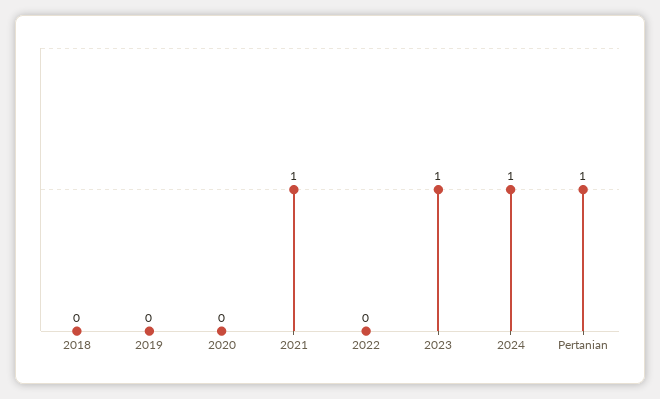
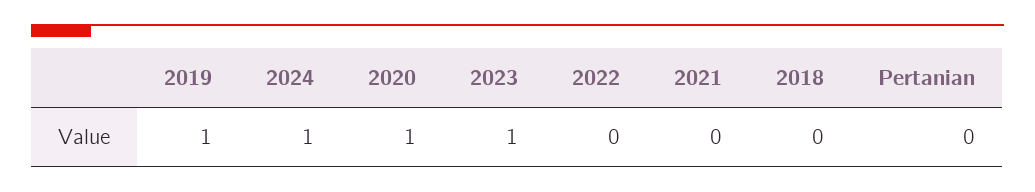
  {
    "2018": 0,
-   "2019": 0,
+   "2019": 1,
-   "2020": 0,
+   "2020": 1,
-   "2021": 1,
+   "2021": 0,
    "2022": 0,
    "2023": 1,
    "2024": 1,
-   "Pertanian": 1
+   "Pertanian": 0
  }

